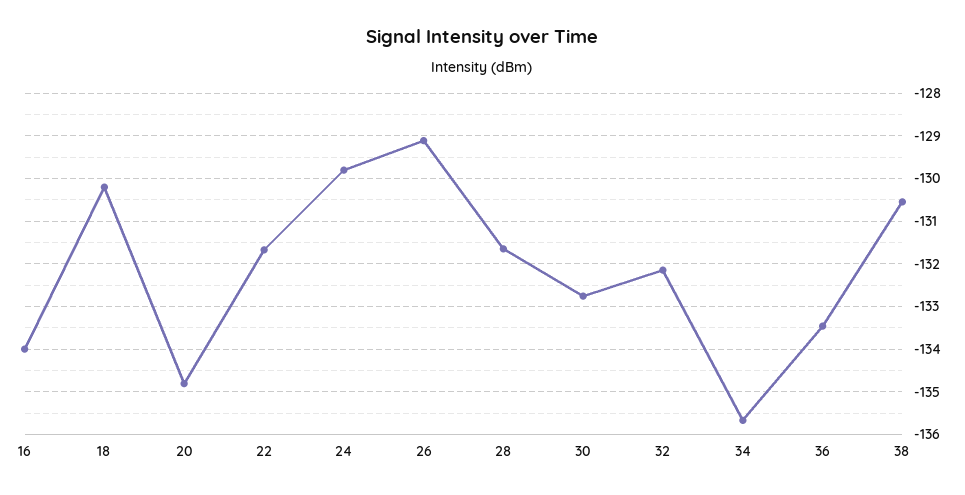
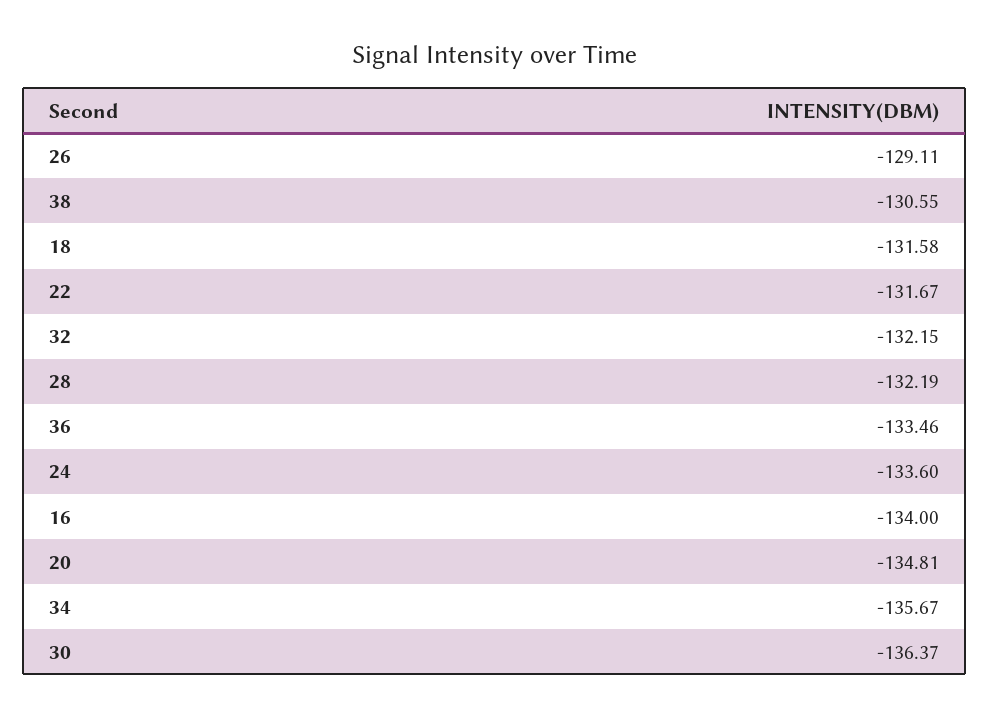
  {
    "16": -134,
-   "18": -130.2,
+   "18": -131.58,
    "20": -134.81,
    "22": -131.67,
-   "24": -129.8,
+   "24": -133.6,
    "26": -129.11,
-   "28": -131.6,
+   "28": -132.19,
-   "30": -132.8,
+   "30": -136.37,
    "32": -132.15,
    "34": -135.67,
    "36": -133.46,
    "38": -130.55
  }

